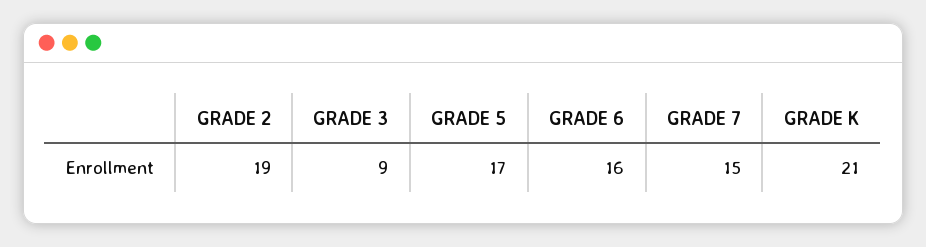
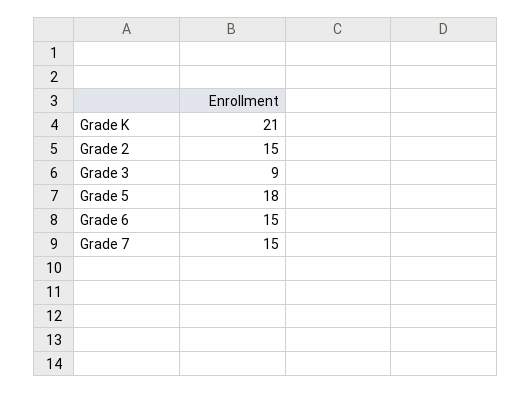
  {
-   "GRADE 2": 19,
+   "GRADE 2": 15,
    "GRADE 3": 9,
-   "GRADE 5": 17,
+   "GRADE 5": 18,
-   "GRADE 6": 16,
+   "GRADE 6": 15,
    "GRADE 7": 15,
    "GRADE K": 21
  }

